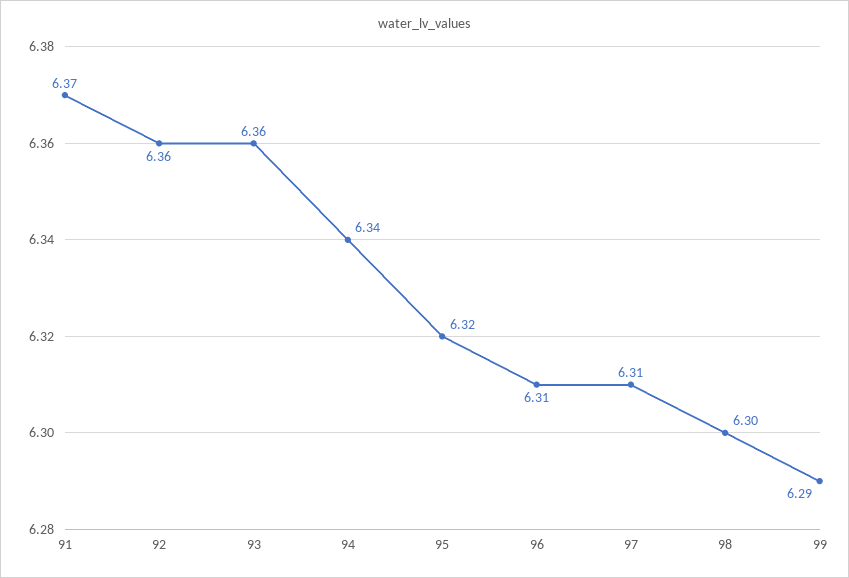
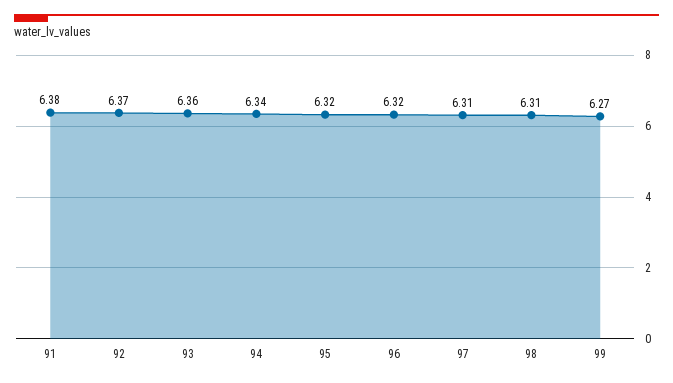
  {
-   "91": 6.37,
+   "91": 6.38,
-   "92": 6.36,
+   "92": 6.37,
    "93": 6.36,
    "94": 6.34,
    "95": 6.32,
-   "96": 6.31,
+   "96": 6.32,
    "97": 6.31,
-   "98": 6.3,
+   "98": 6.31,
-   "99": 6.29
+   "99": 6.27
  }

